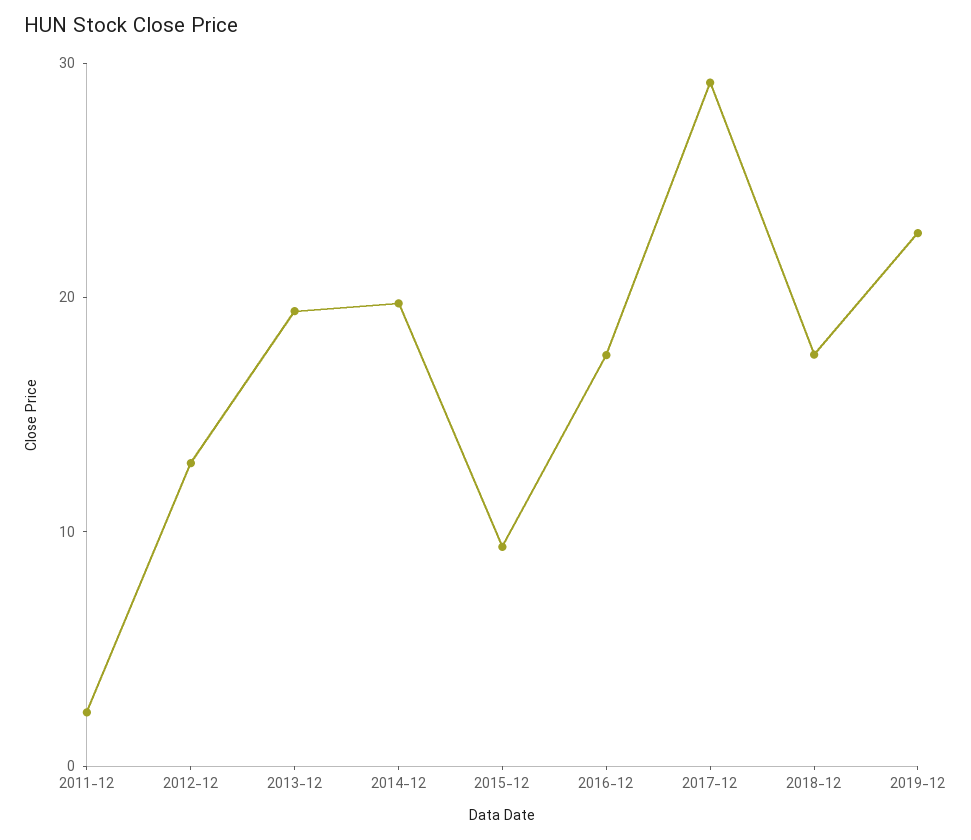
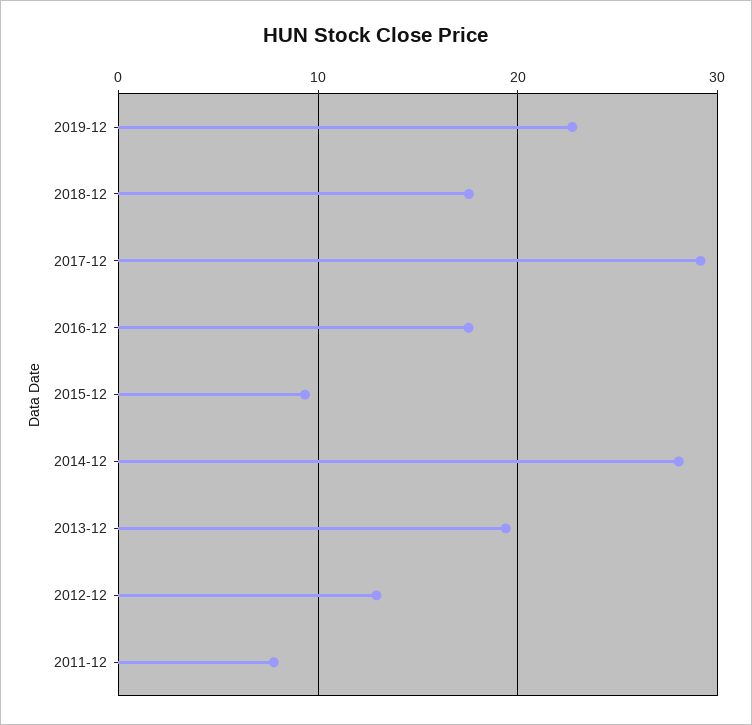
  {
-   "2011-12": 2,
+   "2011-12": 8,
    "2012-12": 13,
    "2013-12": 19,
-   "2014-12": 20,
+   "2014-12": 28,
    "2015-12": 9,
    "2016-12": 18,
    "2017-12": 29,
    "2018-12": 18,
    "2019-12": 23
  }

